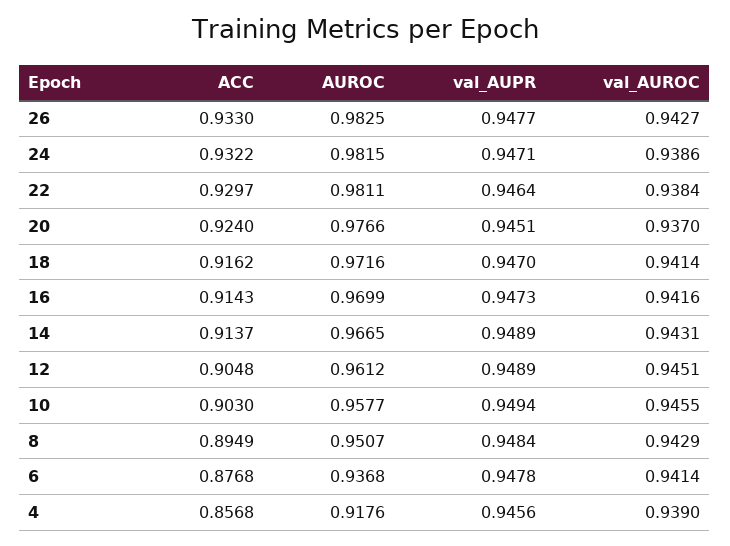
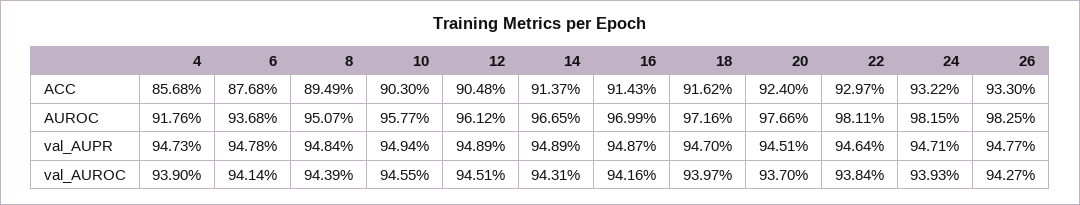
  {
    "ACC": {
      "26": 0.933,
      "24": 0.9322,
      "22": 0.9297,
      "20": 0.924,
      "18": 0.9162,
      "16": 0.9143,
      "14": 0.9137,
      "12": 0.9048,
      "10": 0.903,
      "8": 0.8949,
      "6": 0.8768,
      "4": 0.8568
    },
    "AUROC": {
      "26": 0.9825,
      "24": 0.9815,
      "22": 0.9811,
      "20": 0.9766,
      "18": 0.9716,
      "16": 0.9699,
      "14": 0.9665,
      "12": 0.9612,
      "10": 0.9577,
      "8": 0.9507,
      "6": 0.9368,
      "4": 0.9176
    },
    "val_AUPR": {
      "26": 0.9477,
      "24": 0.9471,
      "22": 0.9464,
      "20": 0.9451,
      "18": 0.947,
-     "16": 0.9473,
+     "16": 0.9487,
      "14": 0.9489,
      "12": 0.9489,
      "10": 0.9494,
      "8": 0.9484,
      "6": 0.9478,
-     "4": 0.9456
+     "4": 0.9473
    },
    "val_AUROC": {
      "26": 0.9427,
-     "24": 0.9386,
+     "24": 0.9393,
      "22": 0.9384,
      "20": 0.937,
-     "18": 0.9414,
+     "18": 0.9397,
      "16": 0.9416,
      "14": 0.9431,
      "12": 0.9451,
      "10": 0.9455,
-     "8": 0.9429,
+     "8": 0.9439,
      "6": 0.9414,
      "4": 0.939
    }
  }

